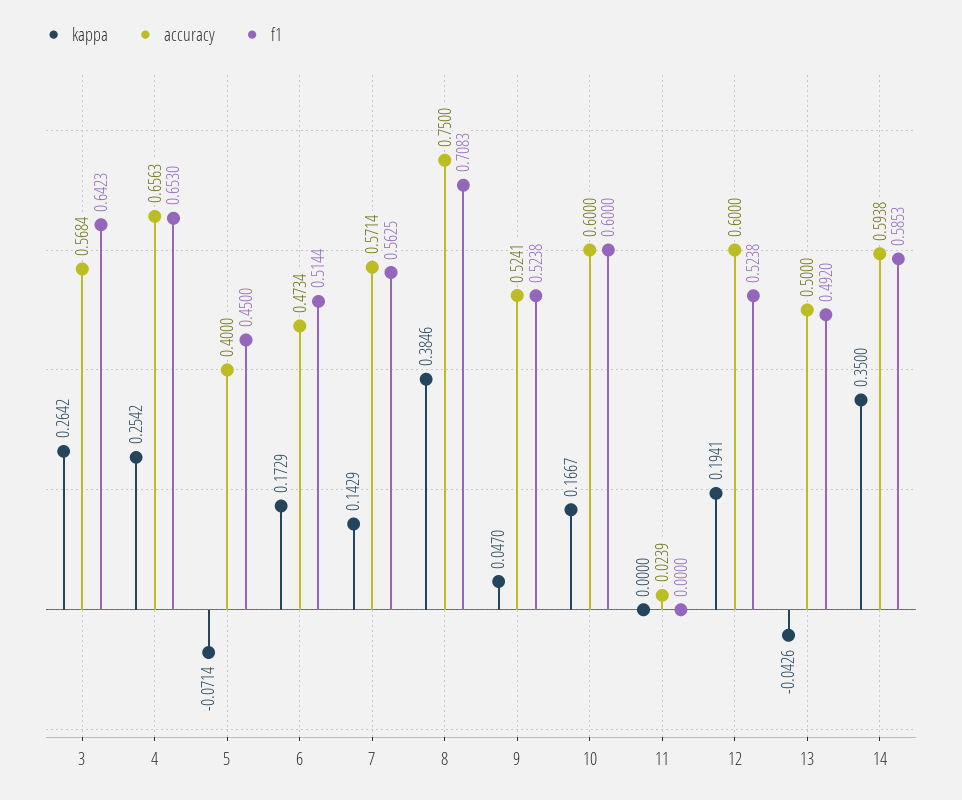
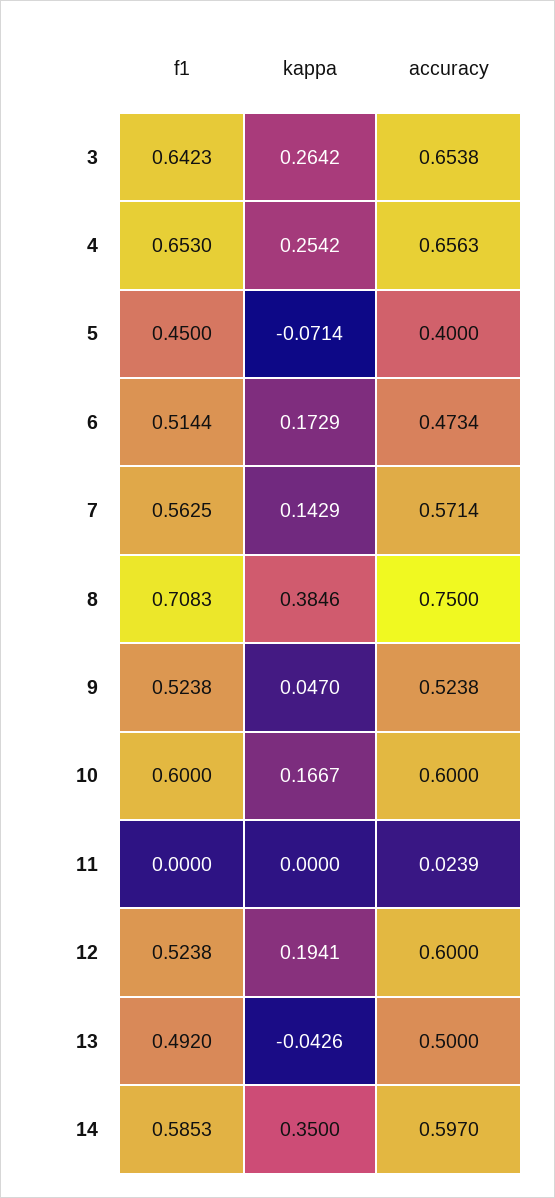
  {
    "kappa": {
      "3": 0.2642,
      "4": 0.2542,
      "5": -0.0714,
      "6": 0.1729,
      "7": 0.1429,
      "8": 0.3846,
      "9": 0.047,
      "10": 0.1667,
      "11": 0,
      "12": 0.1941,
      "13": -0.0426,
      "14": 0.35
    },
    "accuracy": {
-     "3": 0.5684,
+     "3": 0.6538,
      "4": 0.6563,
      "5": 0.4,
      "6": 0.4734,
      "7": 0.5714,
      "8": 0.75,
-     "9": 0.5241,
+     "9": 0.5238,
      "10": 0.6,
      "11": 0.0239,
      "12": 0.6,
      "13": 0.5,
-     "14": 0.5938
+     "14": 0.597
    },
    "f1": {
      "3": 0.6423,
      "4": 0.653,
      "5": 0.45,
      "6": 0.5144,
      "7": 0.5625,
      "8": 0.7083,
      "9": 0.5238,
      "10": 0.6,
      "11": 0,
      "12": 0.5238,
      "13": 0.492,
      "14": 0.5853
    }
  }

